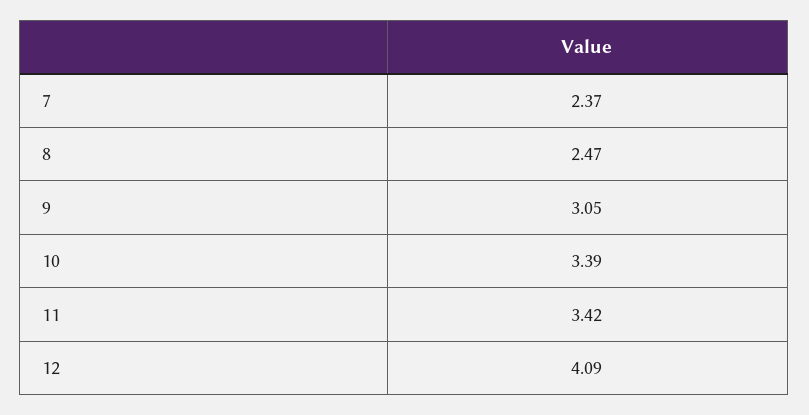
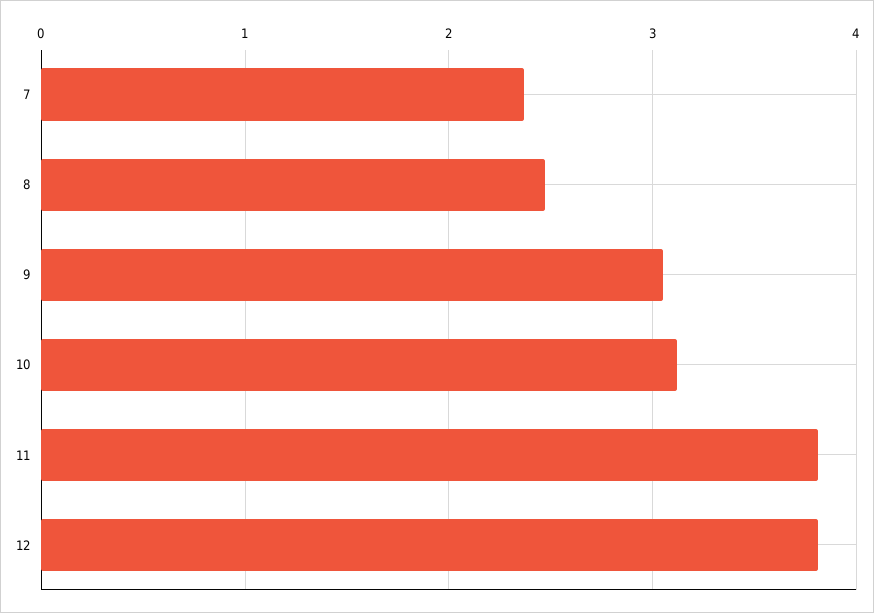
  {
    "7": 2.37,
    "8": 2.47,
    "9": 3.05,
-   "10": 3.39,
+   "10": 3.1,
-   "11": 3.42,
+   "11": 3.8,
-   "12": 4.09
+   "12": 3.8
  }

